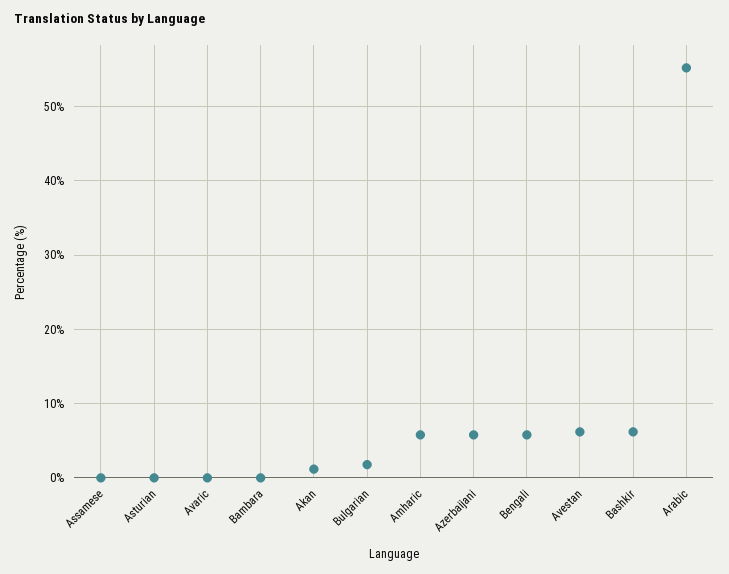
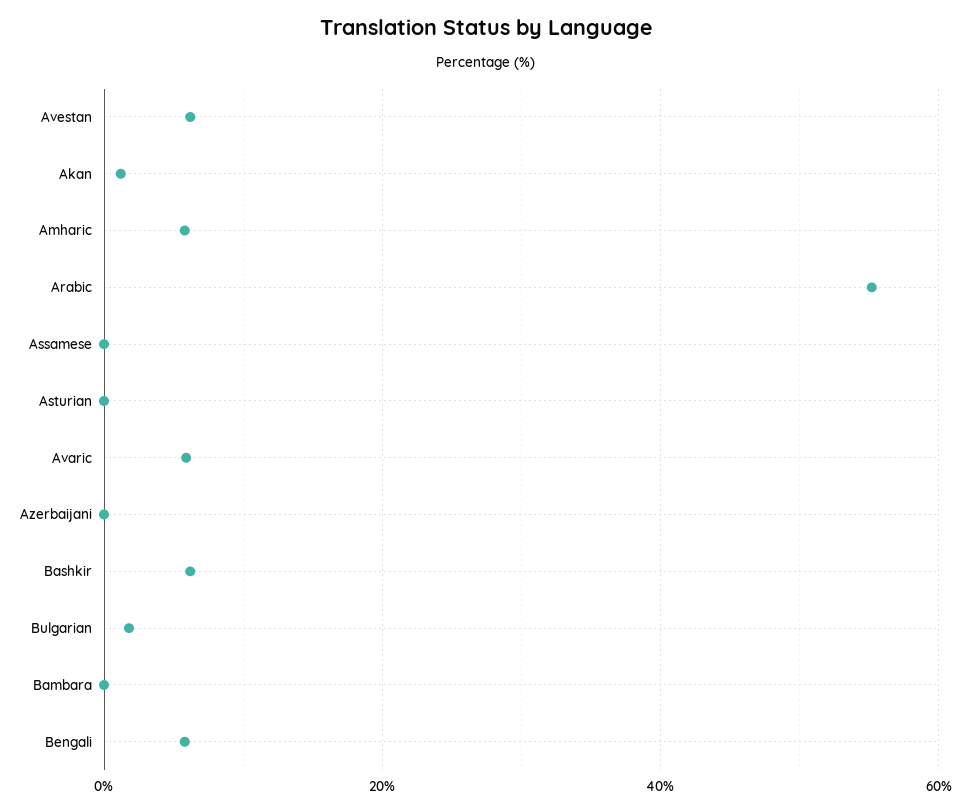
  {
    "Assamese": 0,
    "Asturian": 0,
-   "Avaric": 0,
+   "Avaric": 6,
    "Bambara": 0,
    "Akan": 1,
    "Bulgarian": 2,
    "Amharic": 6,
-   "Azerbaijani": 6,
+   "Azerbaijani": 0,
    "Bengali": 6,
    "Avestan": 6,
    "Bashkir": 6,
    "Arabic": 55
  }

